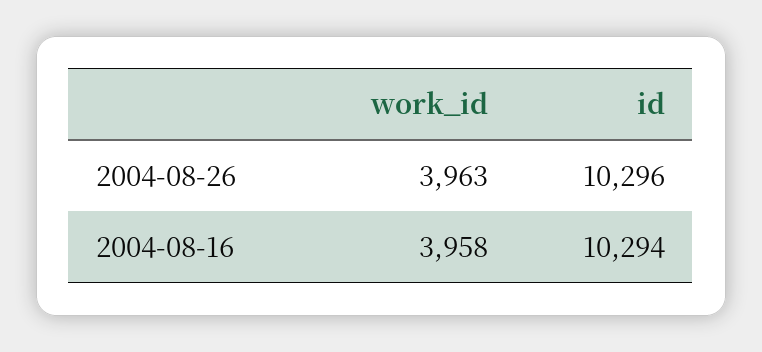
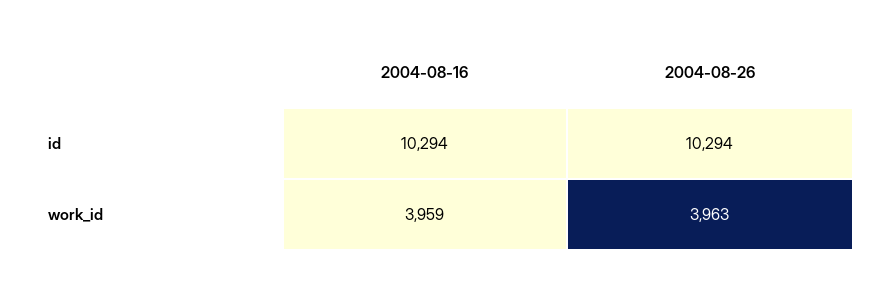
  {
    "work_id": {
      "2004-08-26": 3963,
-     "2004-08-16": 3958
+     "2004-08-16": 3959
    },
    "id": {
-     "2004-08-26": 10296,
+     "2004-08-26": 10294,
      "2004-08-16": 10294
    }
  }

